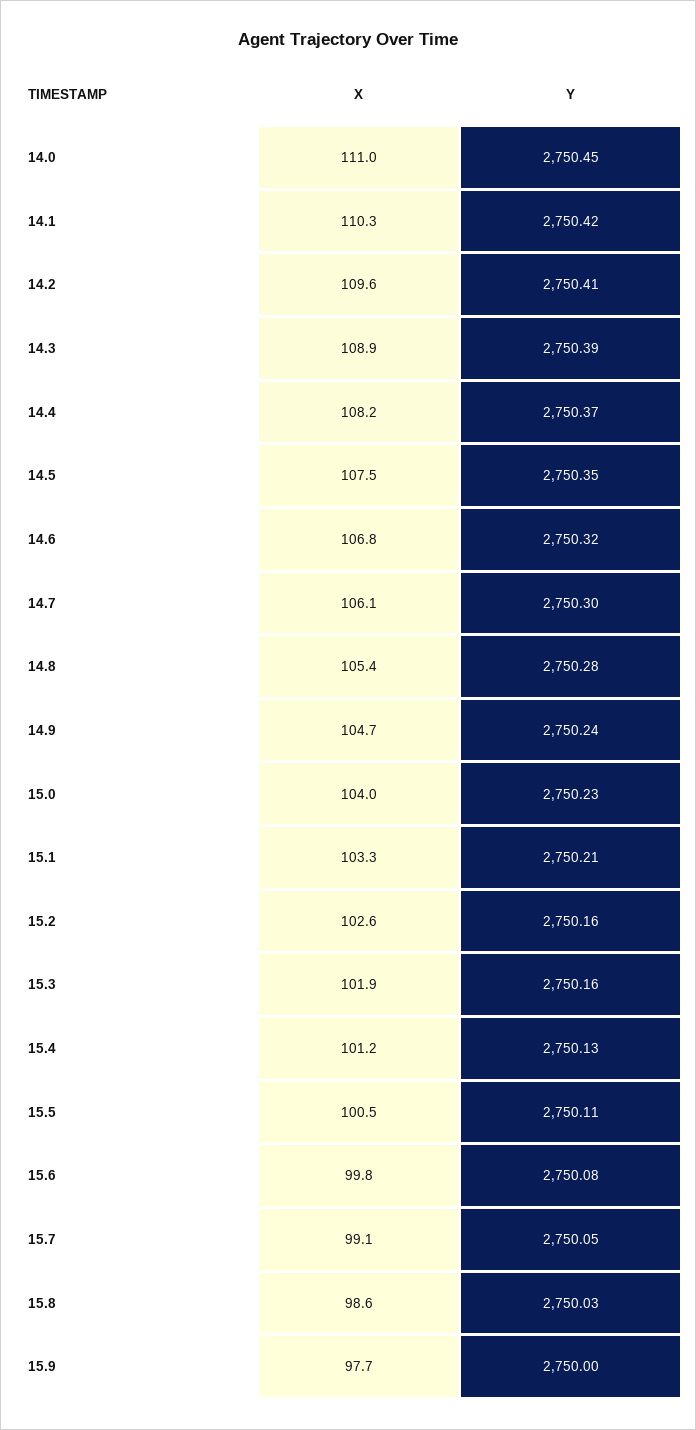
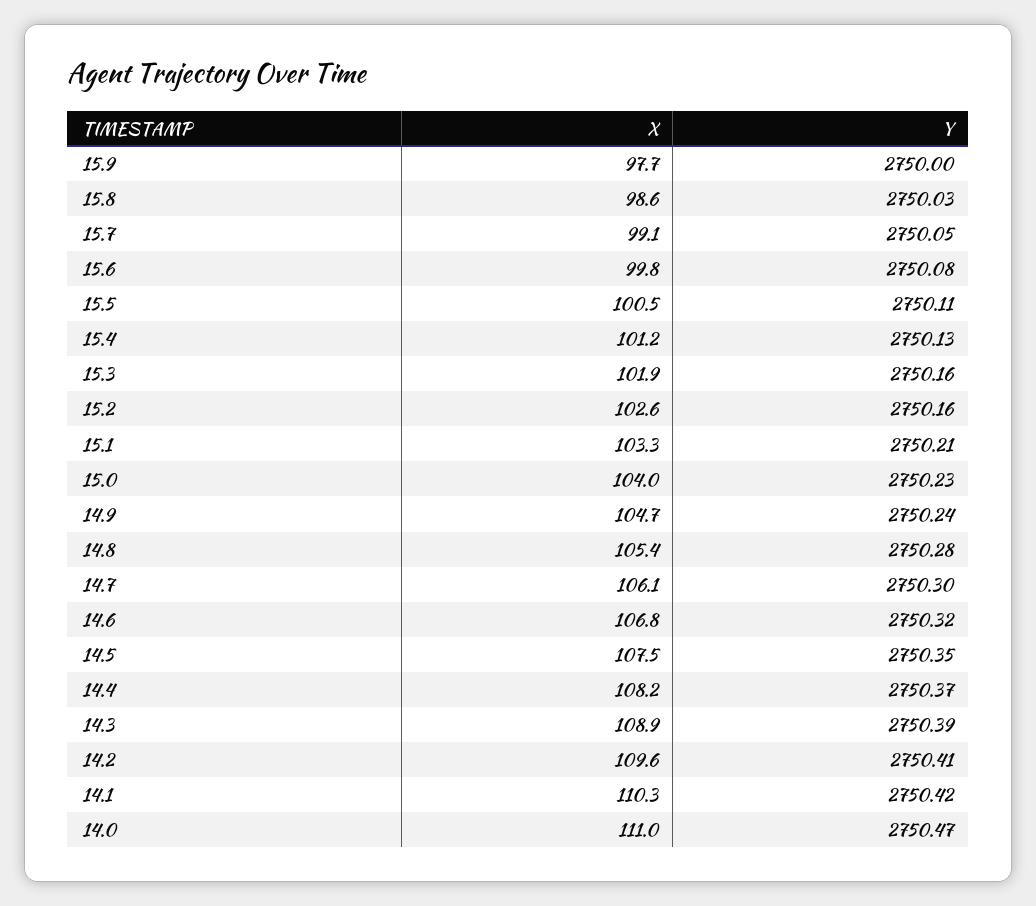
  {
    "X": {
      "14.0": 111,
      "14.1": 110.3,
      "14.2": 109.6,
      "14.3": 108.9,
      "14.4": 108.2,
      "14.5": 107.5,
      "14.6": 106.8,
      "14.7": 106.1,
      "14.8": 105.4,
      "14.9": 104.7,
      "15.0": 104,
      "15.1": 103.3,
      "15.2": 102.6,
      "15.3": 101.9,
      "15.4": 101.2,
      "15.5": 100.5,
      "15.6": 99.8,
      "15.7": 99.1,
      "15.8": 98.6,
      "15.9": 97.7
    },
    "Y": {
-     "14.0": 2750.45,
+     "14.0": 2750.47,
      "14.1": 2750.42,
      "14.2": 2750.41,
      "14.3": 2750.39,
      "14.4": 2750.37,
      "14.5": 2750.35,
      "14.6": 2750.32,
      "14.7": 2750.3,
      "14.8": 2750.28,
      "14.9": 2750.24,
      "15.0": 2750.23,
      "15.1": 2750.21,
      "15.2": 2750.16,
      "15.3": 2750.16,
      "15.4": 2750.13,
      "15.5": 2750.11,
      "15.6": 2750.08,
      "15.7": 2750.05,
      "15.8": 2750.03,
      "15.9": 2750
    }
  }

